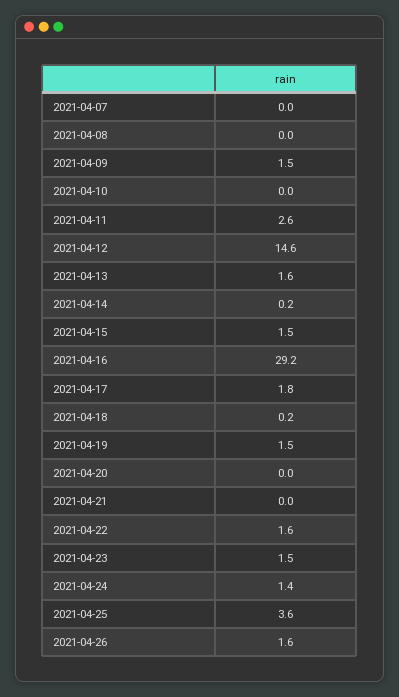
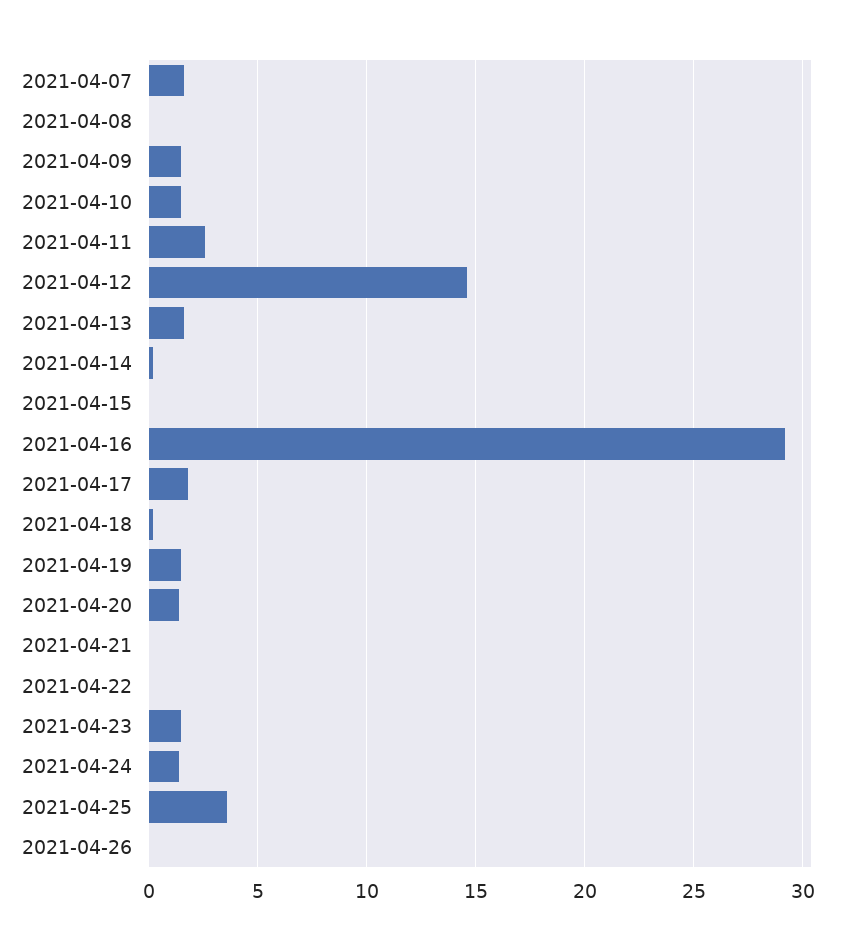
  {
-   "2021-04-07": 0,
+   "2021-04-07": 1.5,
    "2021-04-08": 0,
    "2021-04-09": 1.5,
-   "2021-04-10": 0,
+   "2021-04-10": 1.5,
    "2021-04-11": 2.6,
    "2021-04-12": 14.6,
    "2021-04-13": 1.6,
    "2021-04-14": 0.2,
-   "2021-04-15": 1.5,
+   "2021-04-15": 0,
    "2021-04-16": 29.2,
    "2021-04-17": 1.8,
    "2021-04-18": 0.2,
    "2021-04-19": 1.5,
-   "2021-04-20": 0,
+   "2021-04-20": 1.5,
    "2021-04-21": 0,
-   "2021-04-22": 1.6,
+   "2021-04-22": 0,
    "2021-04-23": 1.5,
    "2021-04-24": 1.4,
    "2021-04-25": 3.6,
-   "2021-04-26": 1.6
+   "2021-04-26": 0
  }

